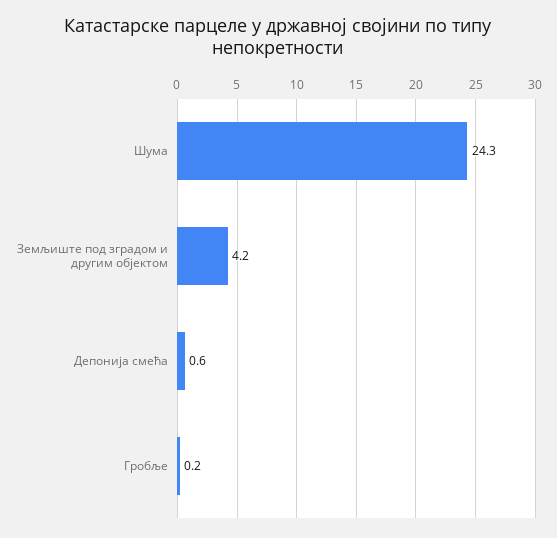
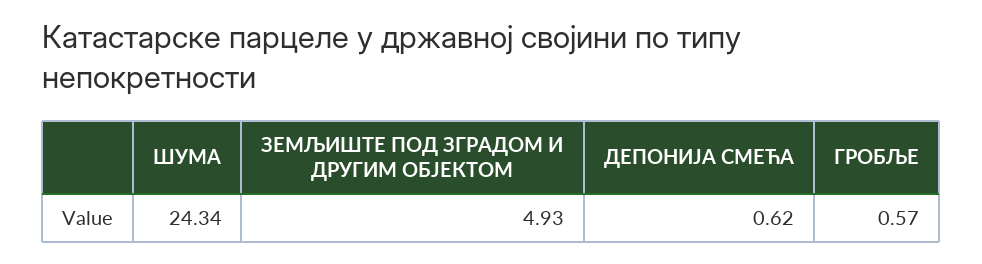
  {
    "Шума": 24.34,
-   "Земљиште под зградом и другим објектом": 4.2,
+   "Земљиште под зградом и другим објектом": 4.93,
    "Депонија смећа": 0.62,
-   "Гробље": 0.2
+   "Гробље": 0.57
  }

